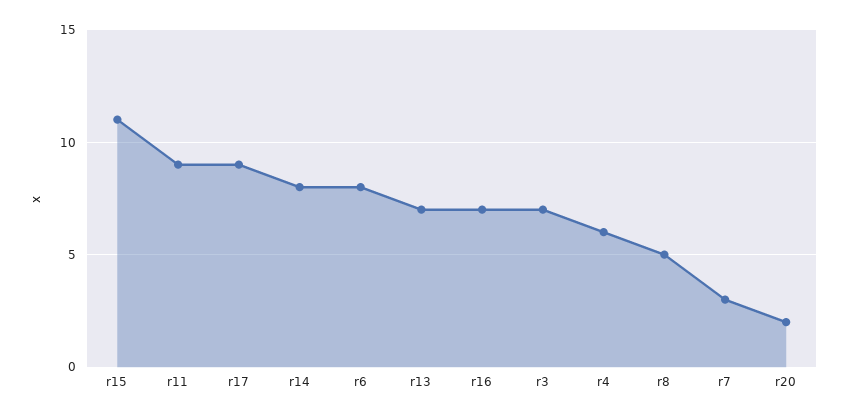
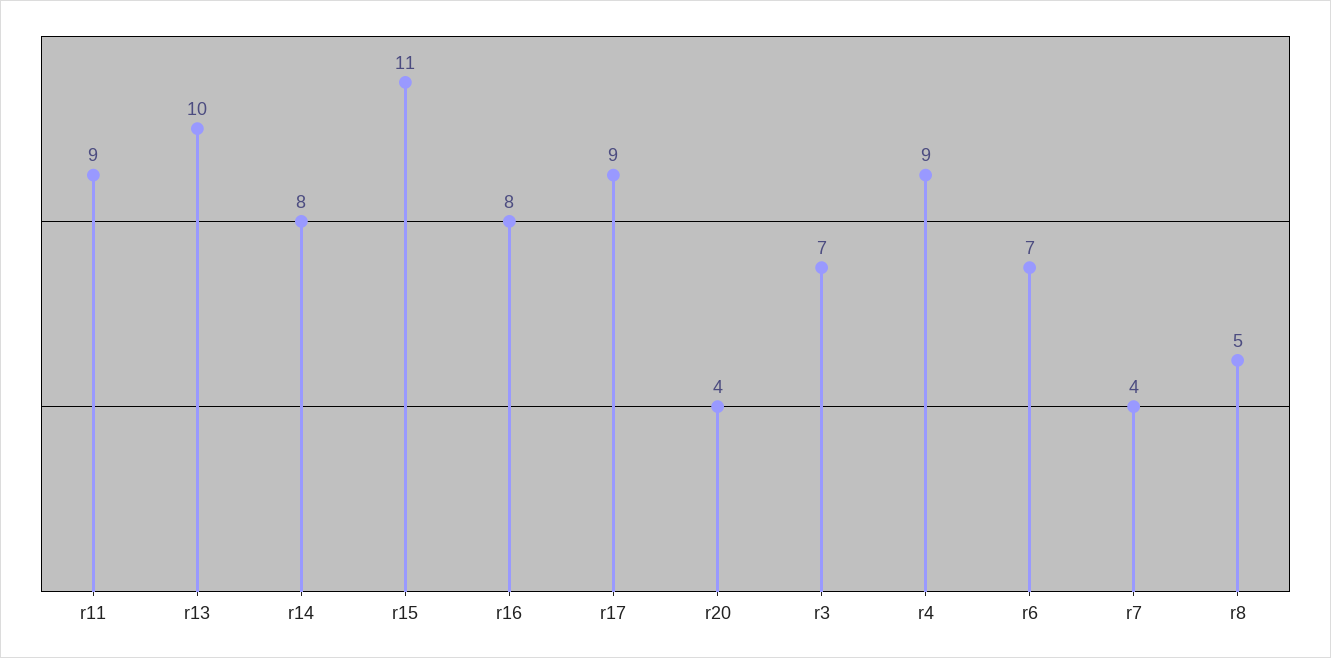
  {
    "r15": 11,
    "r11": 9,
    "r17": 9,
    "r14": 8,
-   "r6": 8,
+   "r6": 7,
-   "r13": 7,
+   "r13": 10,
-   "r16": 7,
+   "r16": 8,
    "r3": 7,
-   "r4": 6,
+   "r4": 9,
    "r8": 5,
-   "r7": 3,
+   "r7": 4,
-   "r20": 2
+   "r20": 4
  }

